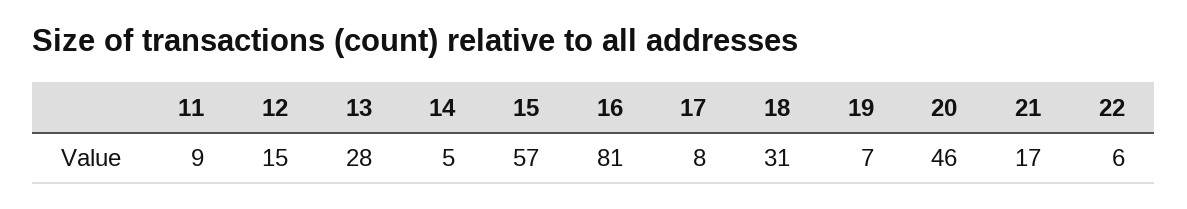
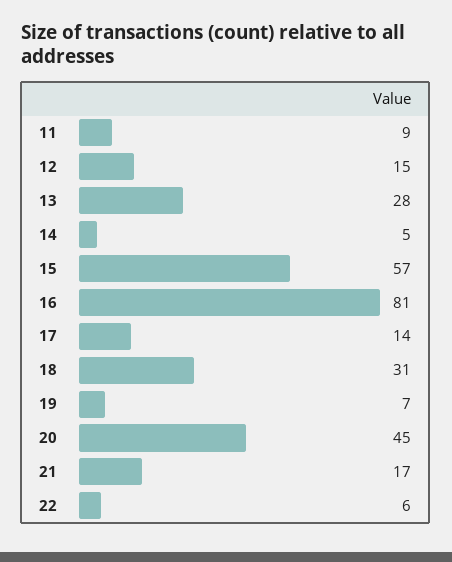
  {
    "11": 9,
    "12": 15,
    "13": 28,
    "14": 5,
    "15": 57,
    "16": 81,
-   "17": 8,
+   "17": 14,
    "18": 31,
    "19": 7,
-   "20": 46,
+   "20": 45,
    "21": 17,
    "22": 6
  }

